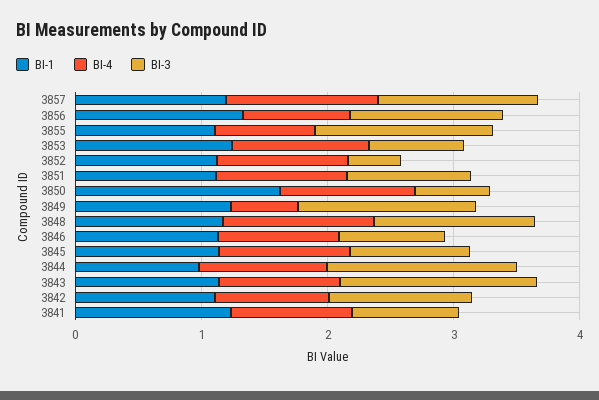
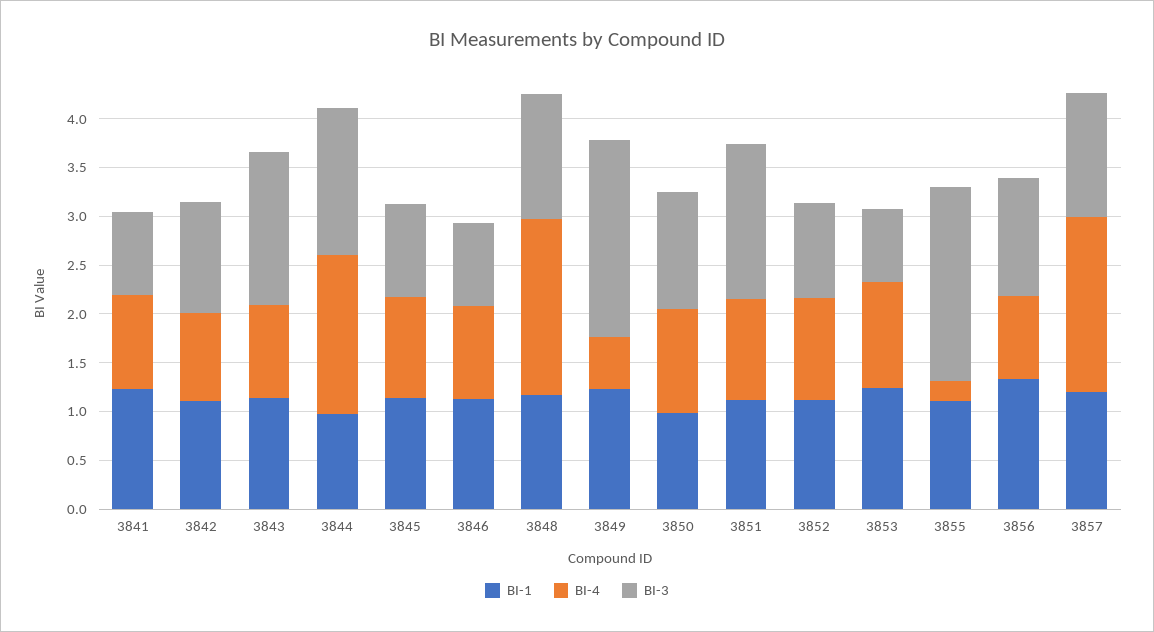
  {
    "BI-1": {
      "3857": 1.2,
      "3856": 1.3,
      "3855": 1.1,
      "3853": 1.2,
      "3852": 1.1,
      "3851": 1.1,
-     "3850": 1.6,
+     "3850": 1,
      "3849": 1.2,
      "3848": 1.2,
      "3846": 1.1,
      "3845": 1.1,
      "3844": 1,
      "3843": 1.1,
      "3842": 1.1,
      "3841": 1.2
    },
    "BI-4": {
-     "3857": 1.2,
+     "3857": 1.8,
      "3856": 0.8,
-     "3855": 0.8,
+     "3855": 0.2,
      "3853": 1.1,
      "3852": 1,
      "3851": 1,
      "3850": 1.1,
      "3849": 0.5,
-     "3848": 1.2,
+     "3848": 1.8,
      "3846": 1,
      "3845": 1,
-     "3844": 1,
+     "3844": 1.6,
      "3843": 1,
      "3842": 0.9,
      "3841": 1
    },
    "BI-3": {
      "3857": 1.3,
      "3856": 1.2,
-     "3855": 1.4,
+     "3855": 2,
      "3853": 0.7,
-     "3852": 0.4,
+     "3852": 1,
-     "3851": 1,
+     "3851": 1.6,
-     "3850": 0.6,
+     "3850": 1.2,
-     "3849": 1.4,
+     "3849": 2,
      "3848": 1.3,
      "3846": 0.8,
      "3845": 1,
      "3844": 1.5,
      "3843": 1.6,
      "3842": 1.1,
      "3841": 0.9
    }
  }

